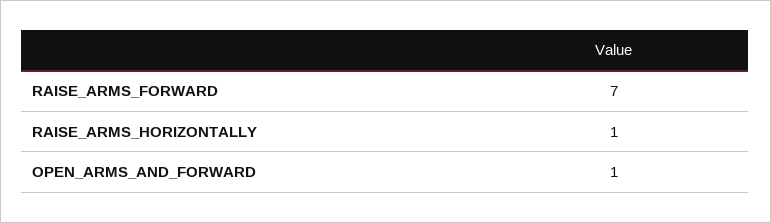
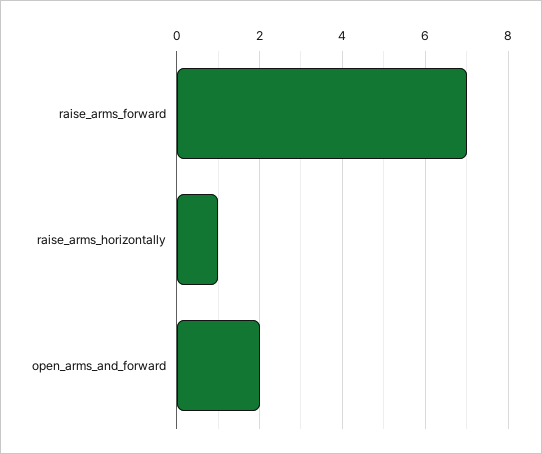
  {
    "RAISE_ARMS_FORWARD": 7,
    "RAISE_ARMS_HORIZONTALLY": 1,
-   "OPEN_ARMS_AND_FORWARD": 1
+   "OPEN_ARMS_AND_FORWARD": 2
  }

